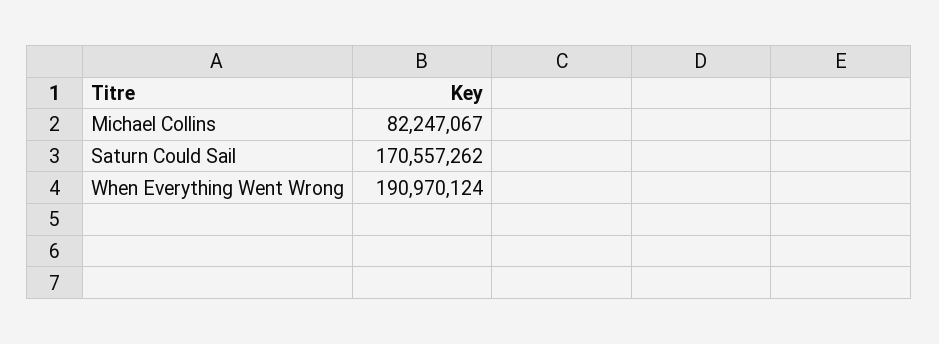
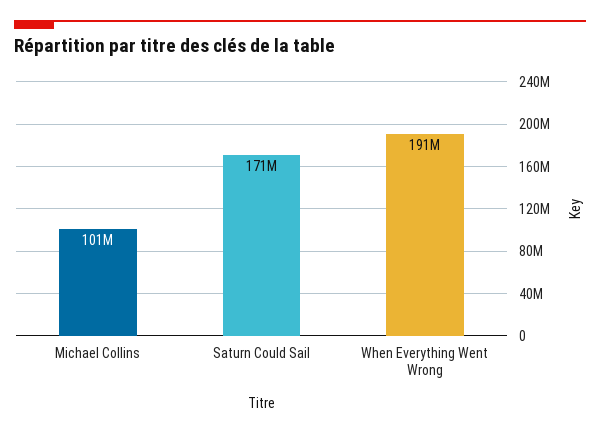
  {
-   "Michael Collins": 82247067,
+   "Michael Collins": 101000000,
    "Saturn Could Sail": 170557262,
    "When Everything Went Wrong": 190970124
  }

